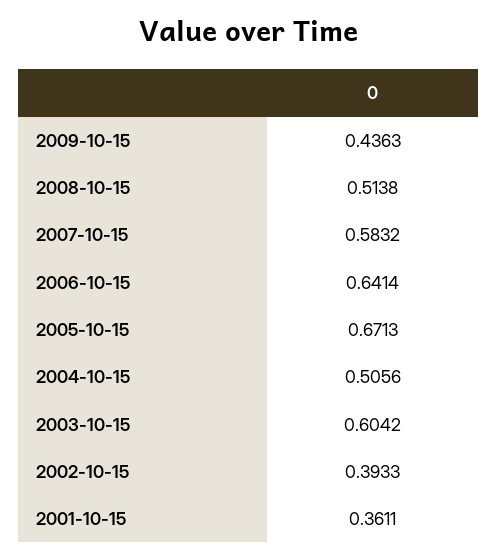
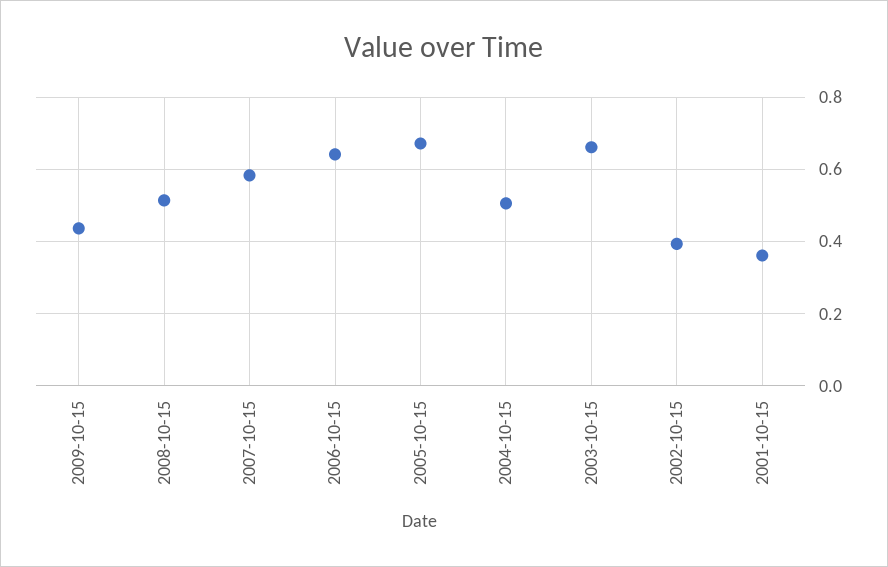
  {
    "2009-10-15": 0.4363,
    "2008-10-15": 0.5138,
    "2007-10-15": 0.5832,
    "2006-10-15": 0.6414,
    "2005-10-15": 0.6713,
    "2004-10-15": 0.5056,
-   "2003-10-15": 0.6042,
+   "2003-10-15": 0.66,
    "2002-10-15": 0.3933,
    "2001-10-15": 0.3611
  }

